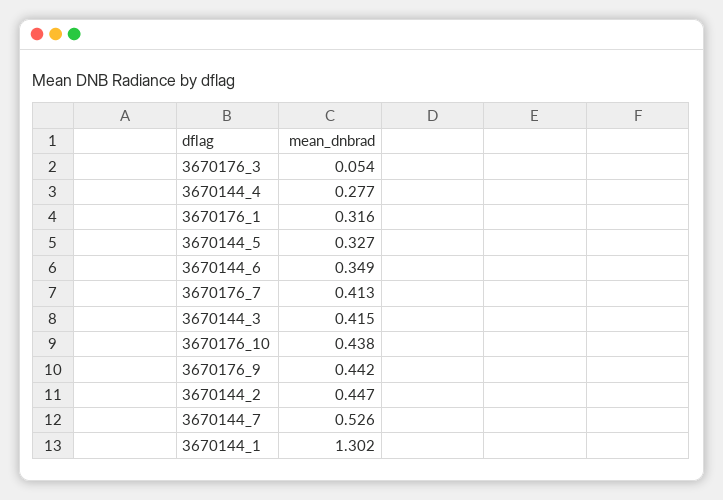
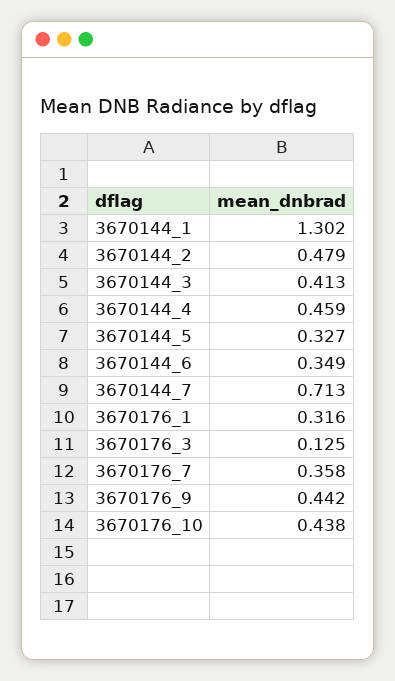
  {
-   "3670176_3": 0.054,
+   "3670176_3": 0.125,
-   "3670144_4": 0.277,
+   "3670144_4": 0.459,
    "3670176_1": 0.316,
    "3670144_5": 0.327,
    "3670144_6": 0.349,
-   "3670176_7": 0.413,
+   "3670176_7": 0.358,
-   "3670144_3": 0.415,
+   "3670144_3": 0.413,
    "3670176_10": 0.438,
    "3670176_9": 0.442,
-   "3670144_2": 0.447,
+   "3670144_2": 0.479,
-   "3670144_7": 0.526,
+   "3670144_7": 0.713,
    "3670144_1": 1.302
  }

